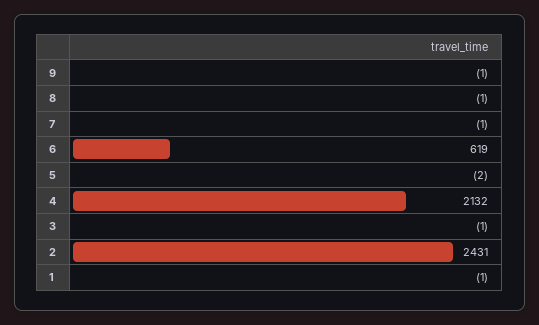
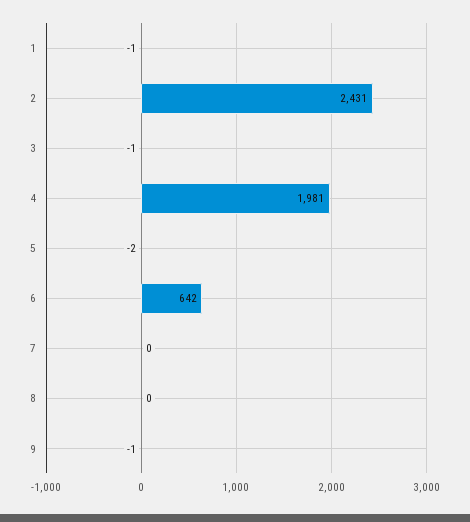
  {
    "9": -1,
-   "8": -1,
+   "8": 0,
-   "7": -1,
+   "7": 0,
-   "6": 619,
+   "6": 642,
    "5": -2,
-   "4": 2132,
+   "4": 1981,
    "3": -1,
    "2": 2431,
    "1": -1
  }

